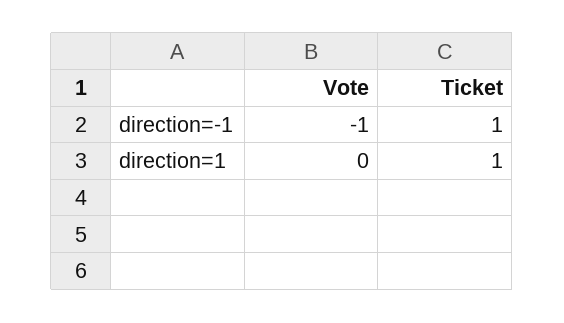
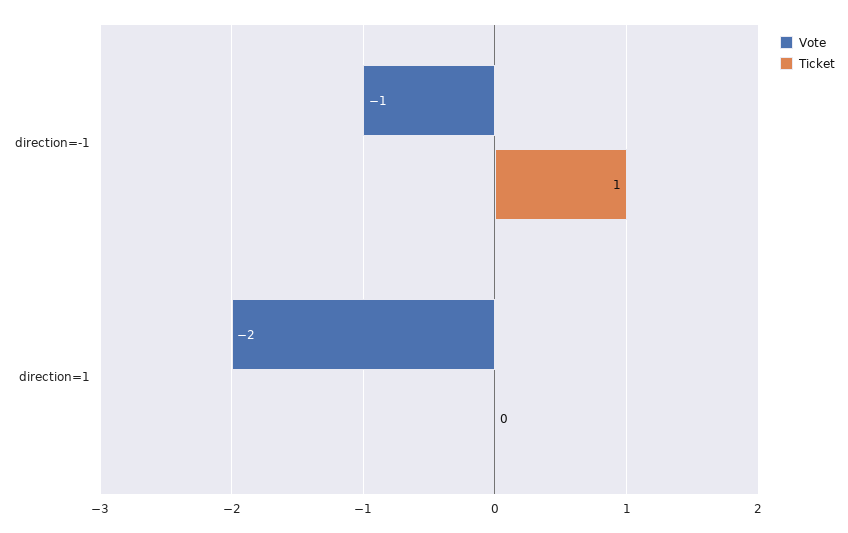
  {
    "Vote": {
      "direction=-1": -1,
-     "direction=1": 0
+     "direction=1": -2
    },
    "Ticket": {
      "direction=-1": 1,
-     "direction=1": 1
+     "direction=1": 0
    }
  }

